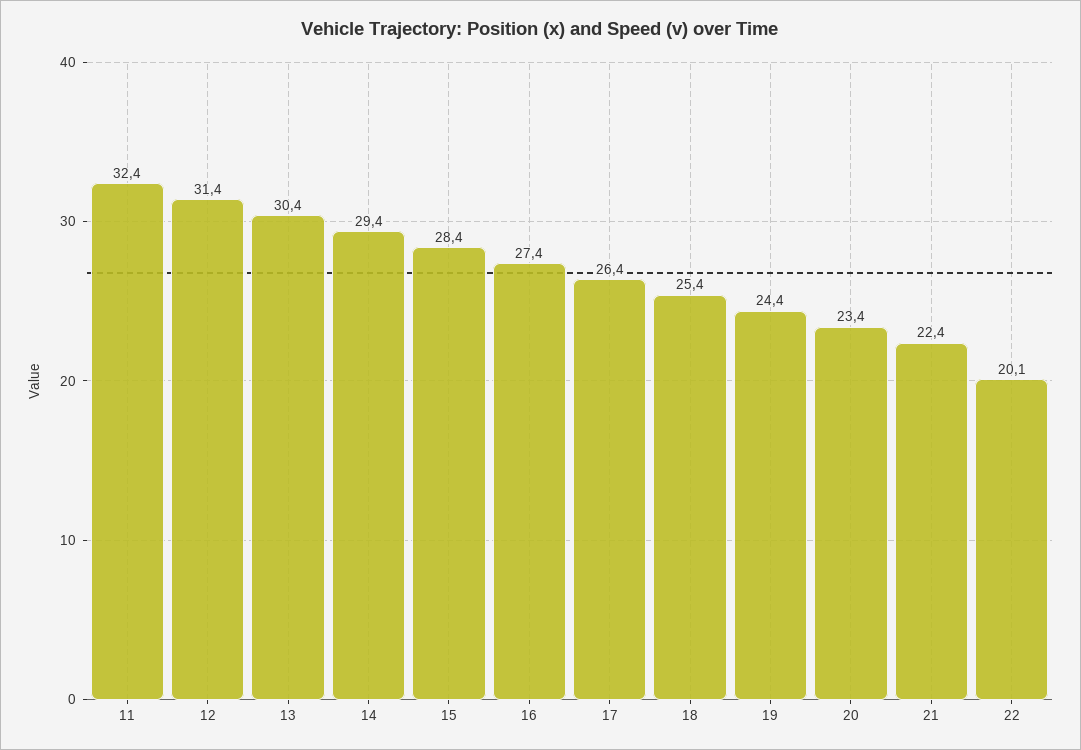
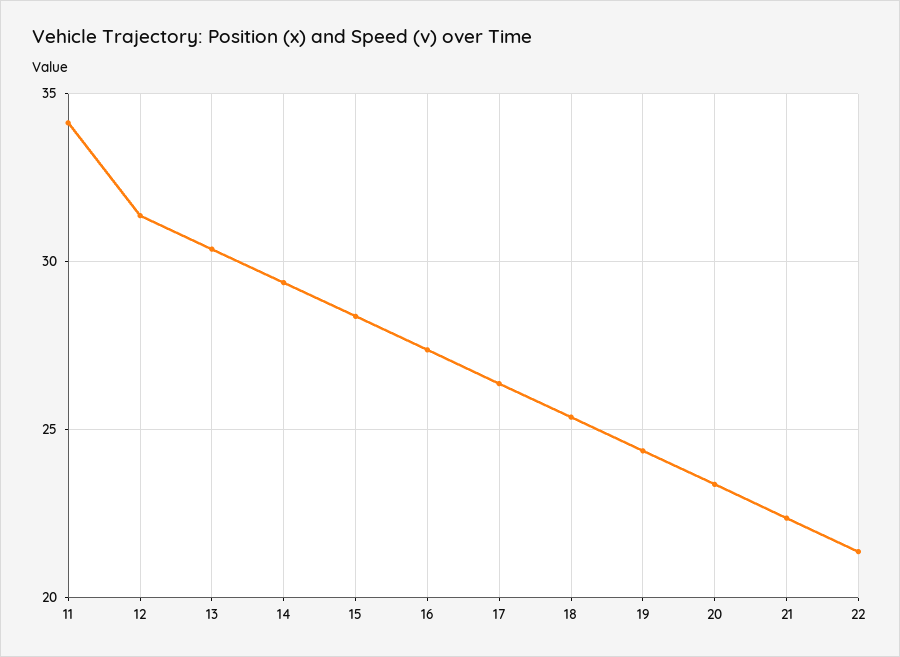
  {
-   "11": 32.4,
+   "11": 34,
    "12": 31.4,
    "13": 30.4,
    "14": 29.4,
    "15": 28.4,
    "16": 27.4,
    "17": 26.4,
    "18": 25.4,
    "19": 24.4,
    "20": 23.4,
    "21": 22.4,
-   "22": 20.1
+   "22": 21.5
  }

